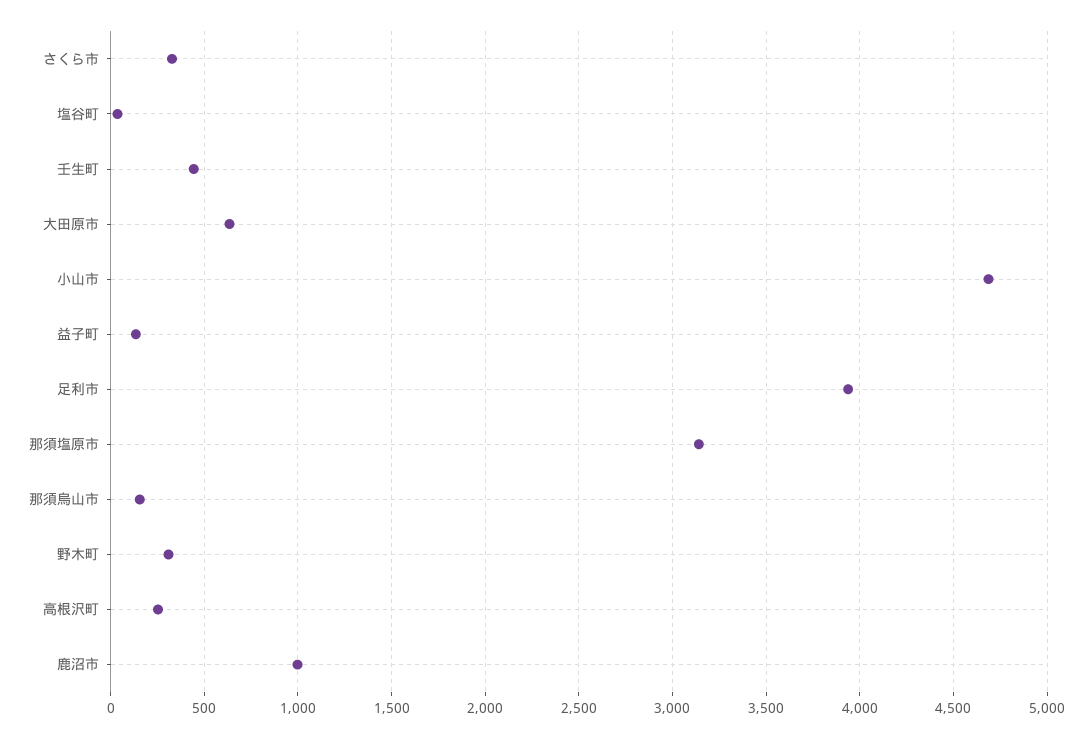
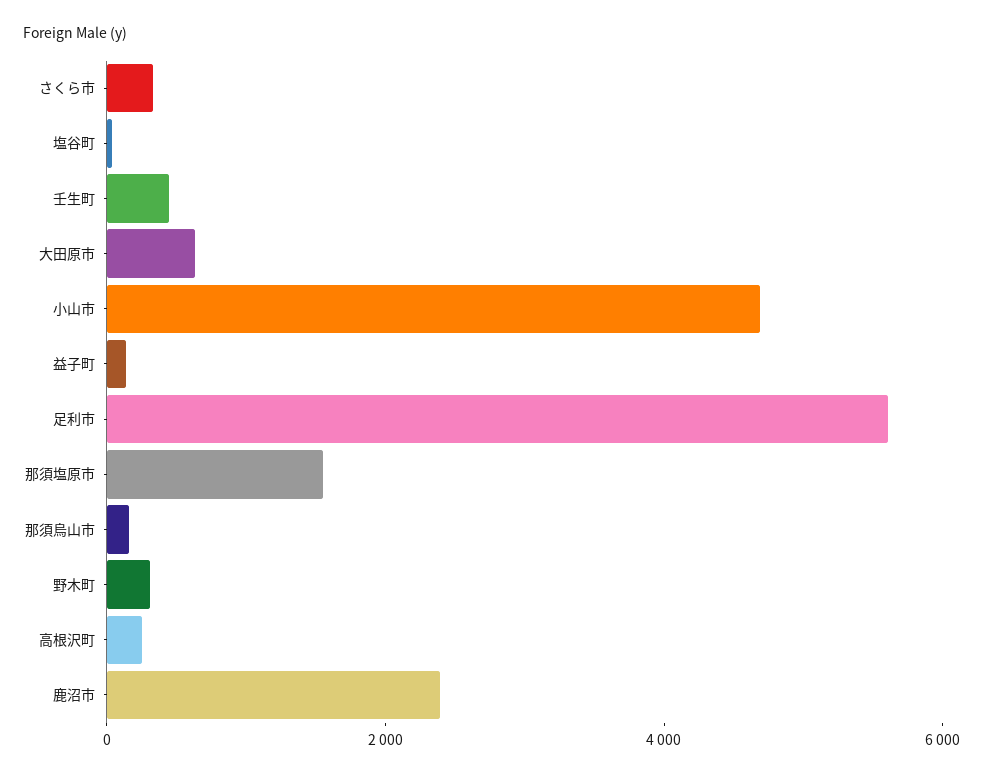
  {
    "さくら市": 350,
    "塩谷町": 50,
    "壬生町": 450,
    "大田原市": 650,
    "小山市": 4700,
    "益子町": 150,
-   "足利市": 3950,
+   "足利市": 5500,
-   "那須塩原市": 3150,
+   "那須塩原市": 1500,
    "那須烏山市": 150,
    "野木町": 300,
    "高根沢町": 250,
-   "鹿沼市": 1000
+   "鹿沼市": 2500
  }

